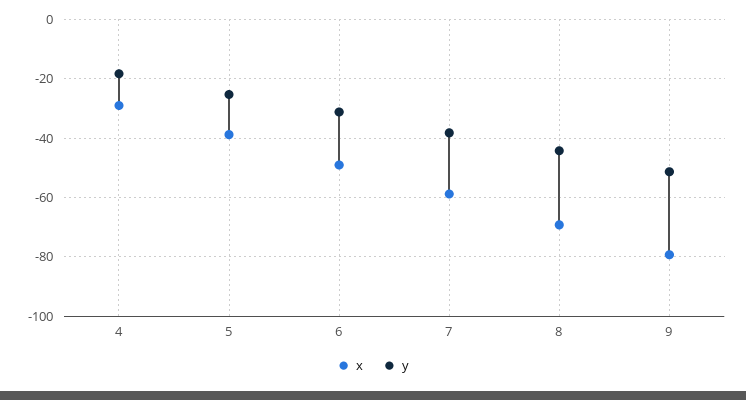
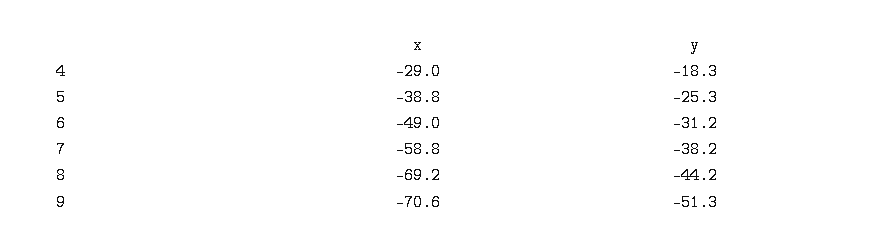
  {
    "x": {
      "4": -29,
      "5": -38.8,
      "6": -49,
      "7": -58.8,
      "8": -69.2,
-     "9": -80
+     "9": -70.6
    },
    "y": {
      "4": -18.3,
      "5": -25.3,
      "6": -31.2,
      "7": -38.2,
      "8": -44.2,
      "9": -51.3
    }
  }

